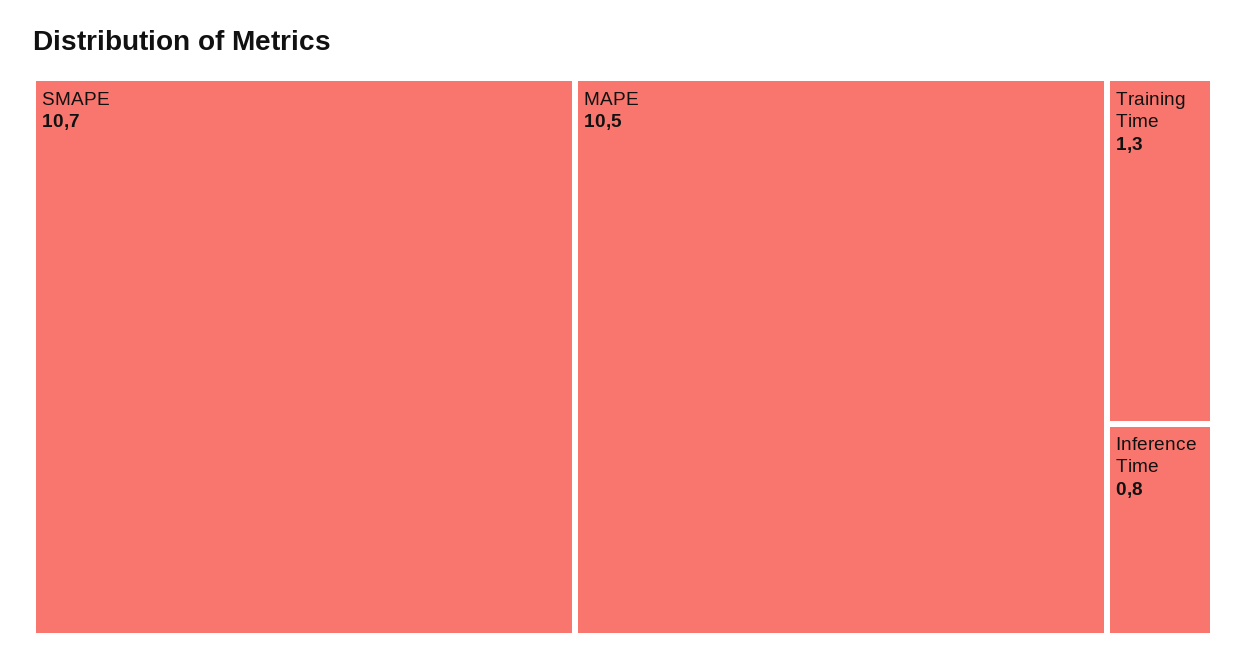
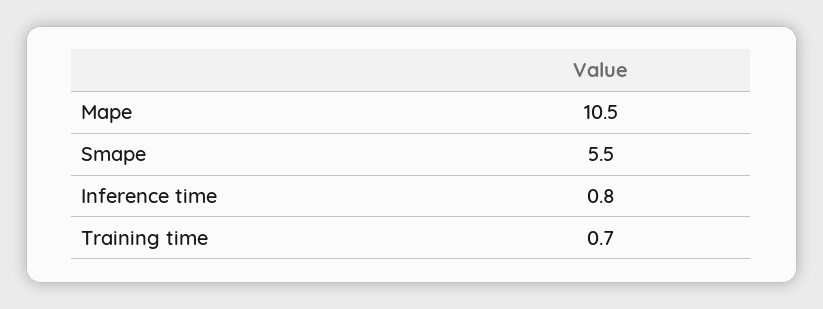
  {
-   "SMAPE": 10.7,
+   "SMAPE": 5.5,
    "MAPE": 10.5,
-   "Training Time": 1.3,
+   "Training Time": 0.7,
    "Inference Time": 0.8
  }

